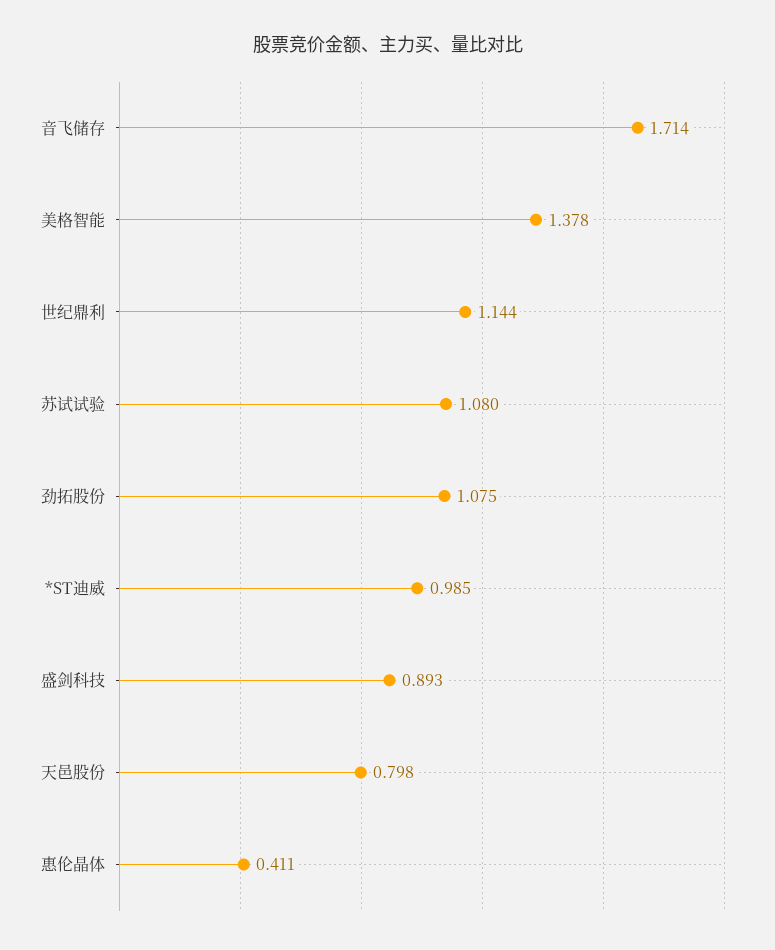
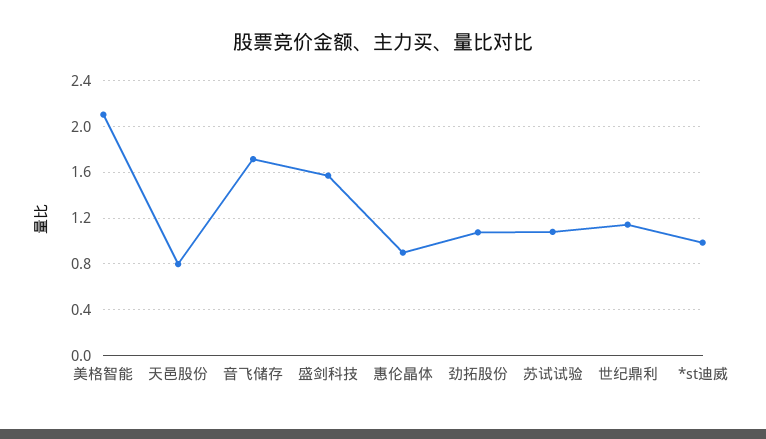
  {
    "音飞储存": 1.714,
-   "美格智能": 1.378,
+   "美格智能": 2.1,
    "世纪鼎利": 1.144,
    "苏试试验": 1.08,
    "劲拓股份": 1.075,
    "*ST迪威": 0.985,
-   "盛剑科技": 0.893,
+   "盛剑科技": 1.6,
    "天邑股份": 0.798,
-   "惠伦晶体": 0.411
+   "惠伦晶体": 0.9
  }

